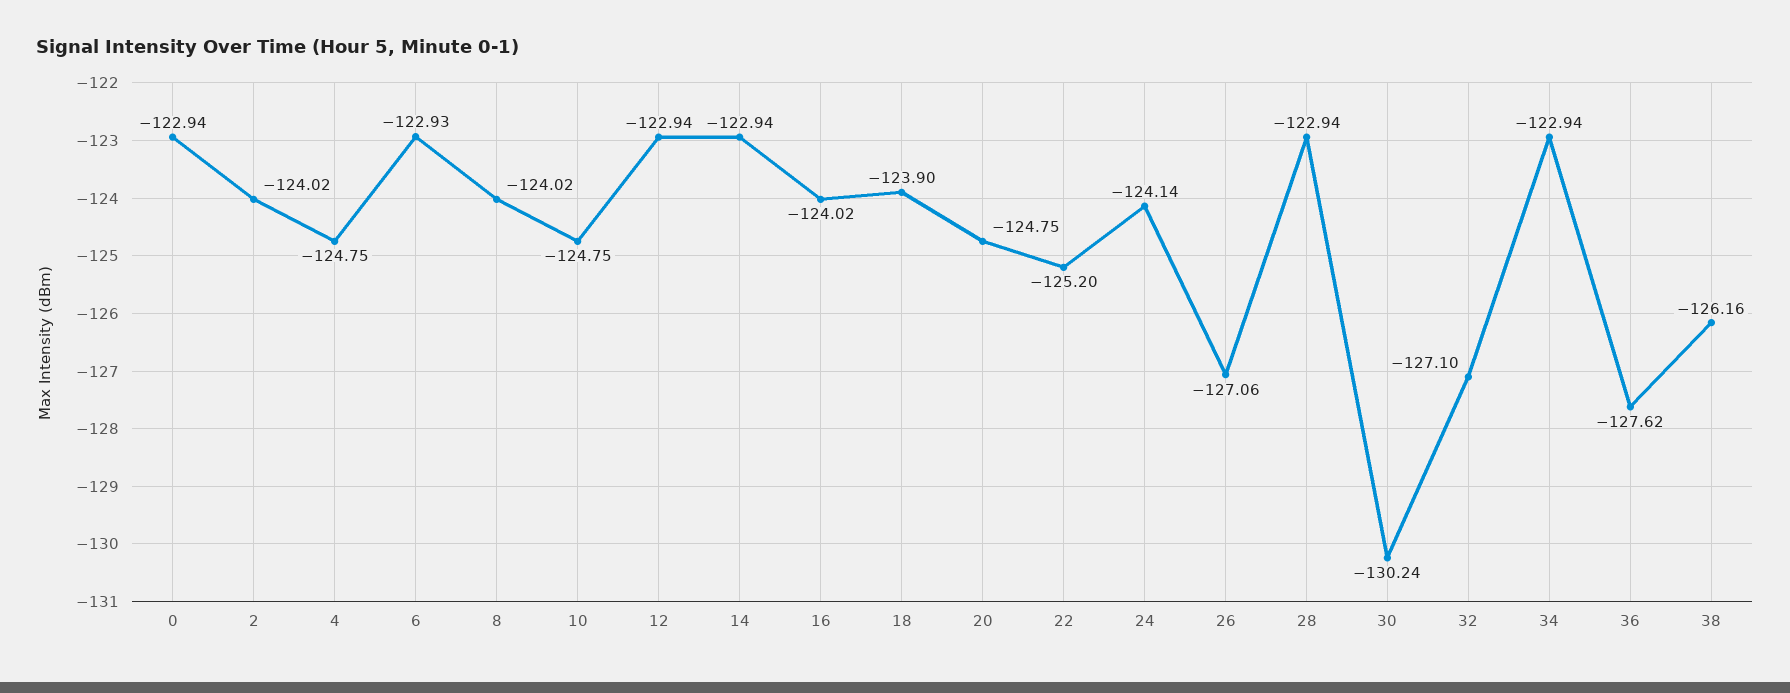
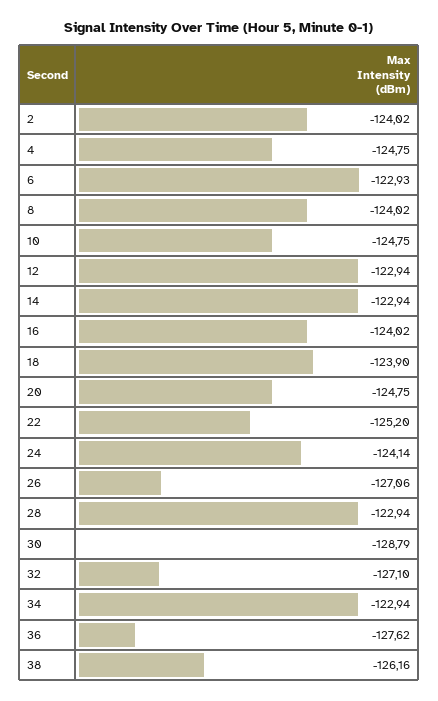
  {
-   "0": -122.94,
    "2": -124.02,
    "4": -124.75,
    "6": -122.93,
    "8": -124.02,
    "10": -124.75,
    "12": -122.94,
    "14": -122.94,
    "16": -124.02,
    "18": -123.9,
    "20": -124.75,
    "22": -125.2,
    "24": -124.14,
    "26": -127.06,
    "28": -122.94,
-   "30": -130.24,
+   "30": -128.79,
    "32": -127.1,
    "34": -122.94,
    "36": -127.62,
    "38": -126.16
  }

